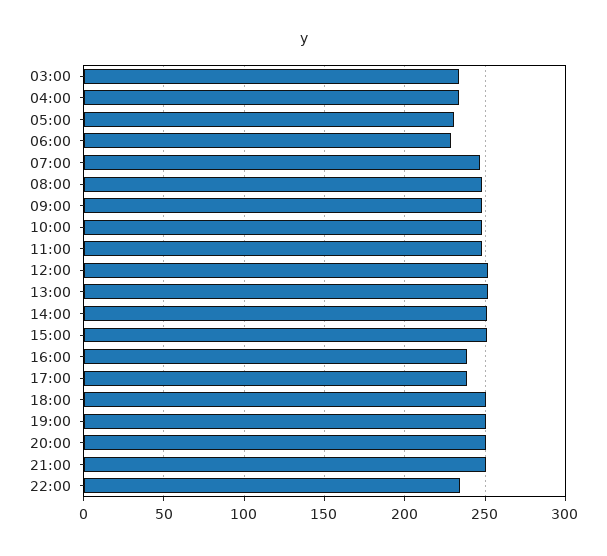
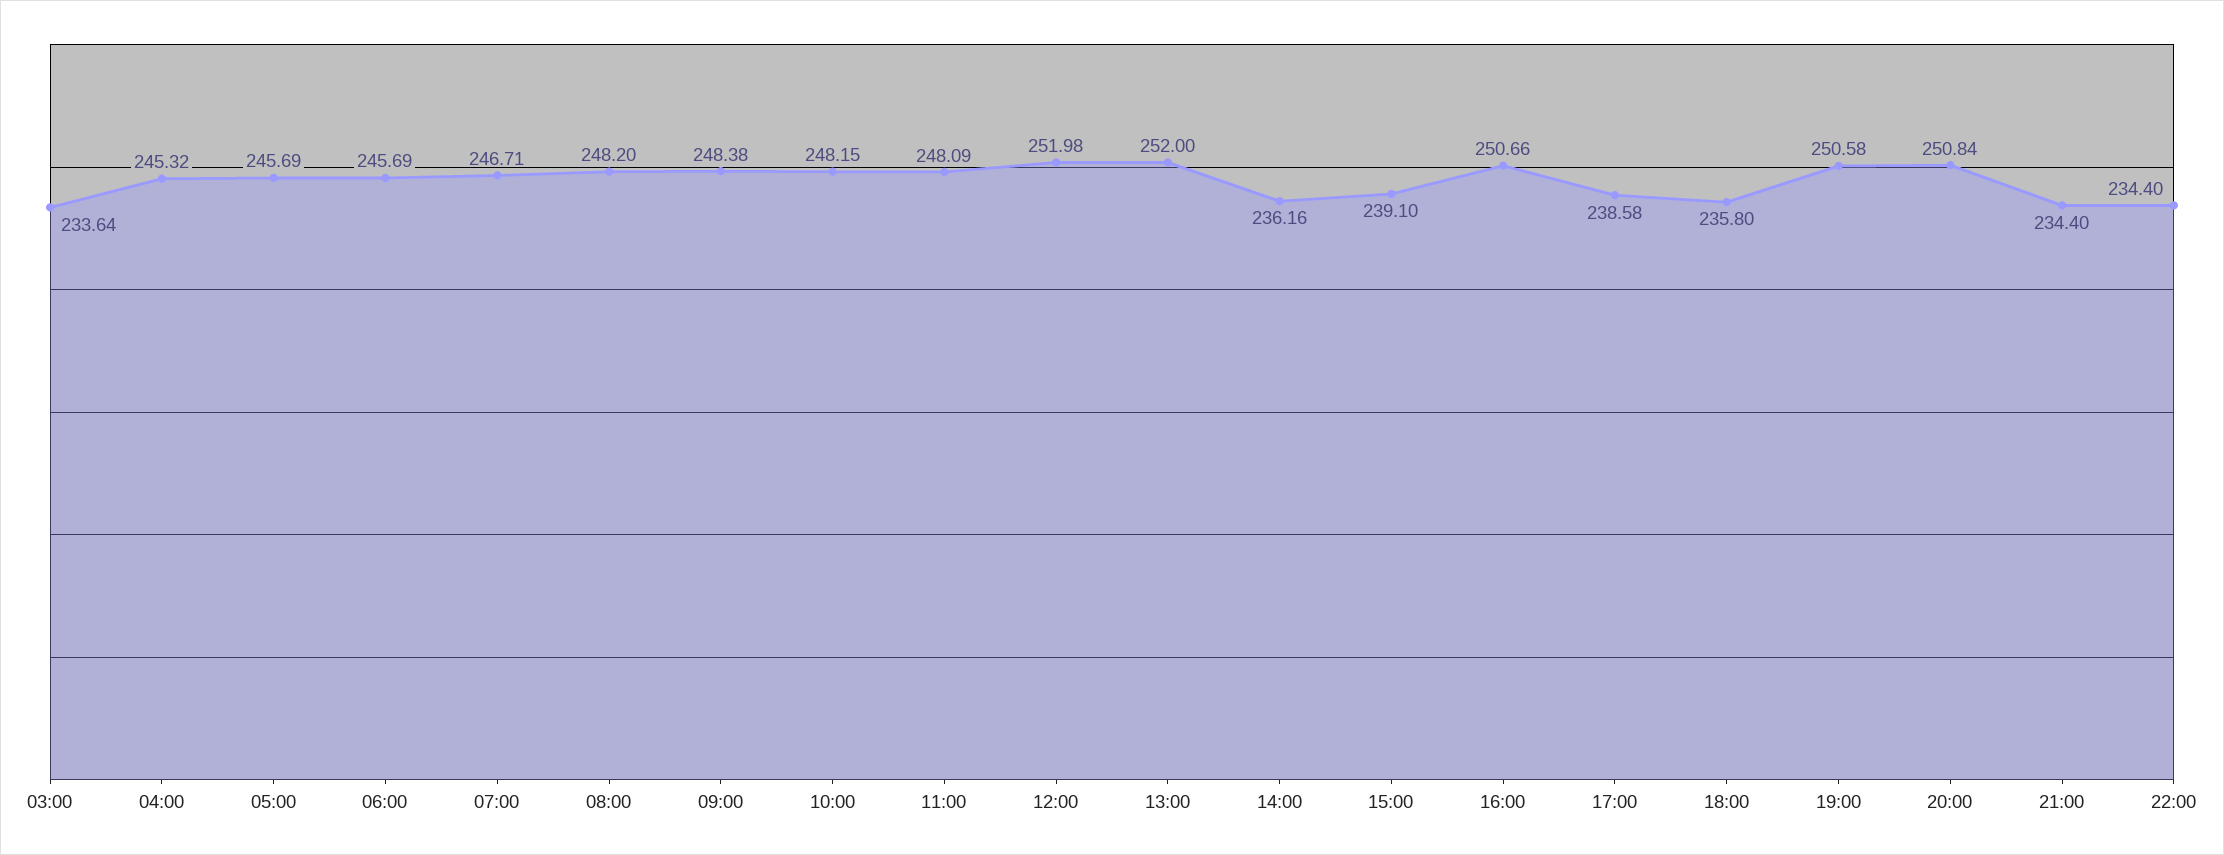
  {
    "03:00": 233.64,
-   "04:00": 235,
+   "04:00": 245.32,
-   "05:00": 230,
+   "05:00": 245.69,
-   "06:00": 230,
+   "06:00": 245.69,
    "07:00": 246.71,
    "08:00": 248.2,
    "09:00": 248.38,
    "10:00": 248.15,
    "11:00": 248.09,
    "12:00": 251.98,
    "13:00": 252,
-   "14:00": 250,
+   "14:00": 236.16,
-   "15:00": 250,
+   "15:00": 239.1,
-   "16:00": 240,
+   "16:00": 250.66,
    "17:00": 238.58,
-   "18:00": 250,
+   "18:00": 235.8,
    "19:00": 250.58,
    "20:00": 250.84,
-   "21:00": 250,
+   "21:00": 234.4,
    "22:00": 234.4
  }

